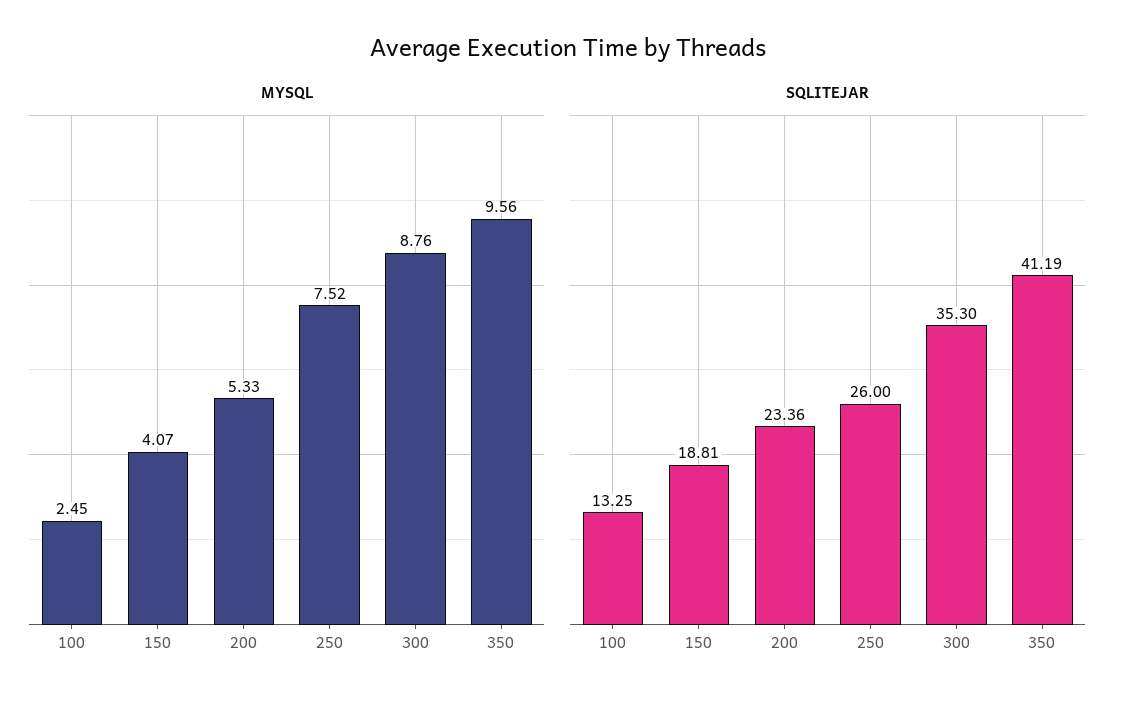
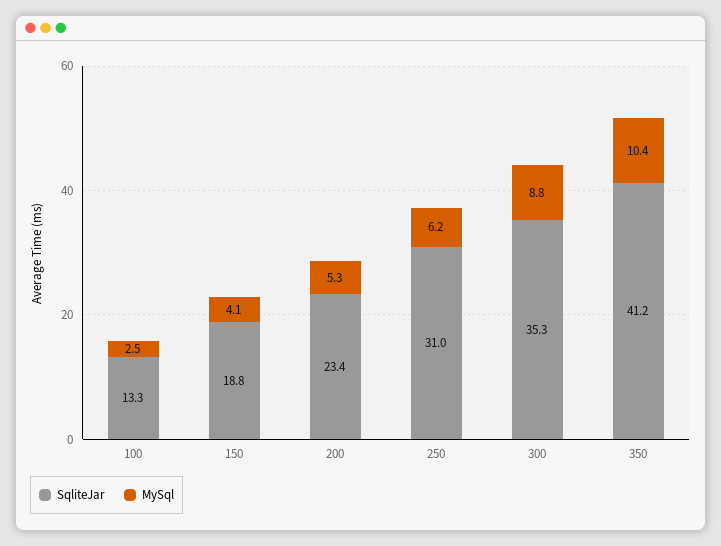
  {
    "MYSQL": {
      "100": 2.45,
      "150": 4.07,
      "200": 5.33,
-     "250": 7.52,
+     "250": 6.2,
      "300": 8.76,
-     "350": 9.56
+     "350": 10.4
    },
    "SQLITEJAR": {
      "100": 13.25,
      "150": 18.81,
      "200": 23.36,
-     "250": 26,
+     "250": 31,
      "300": 35.3,
      "350": 41.19
    }
  }

